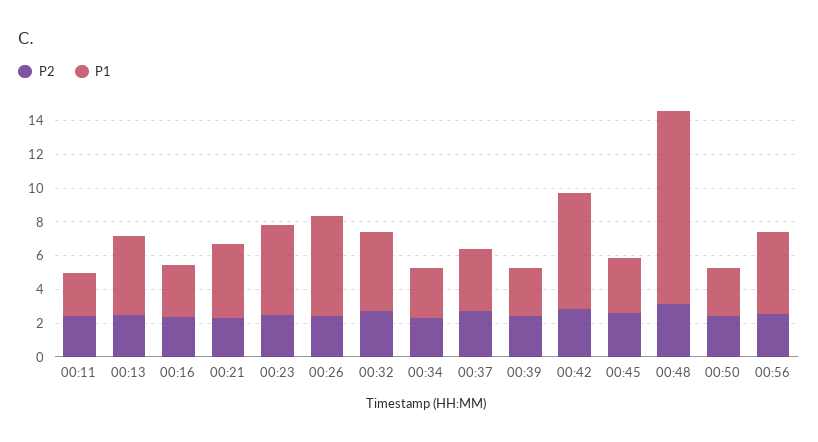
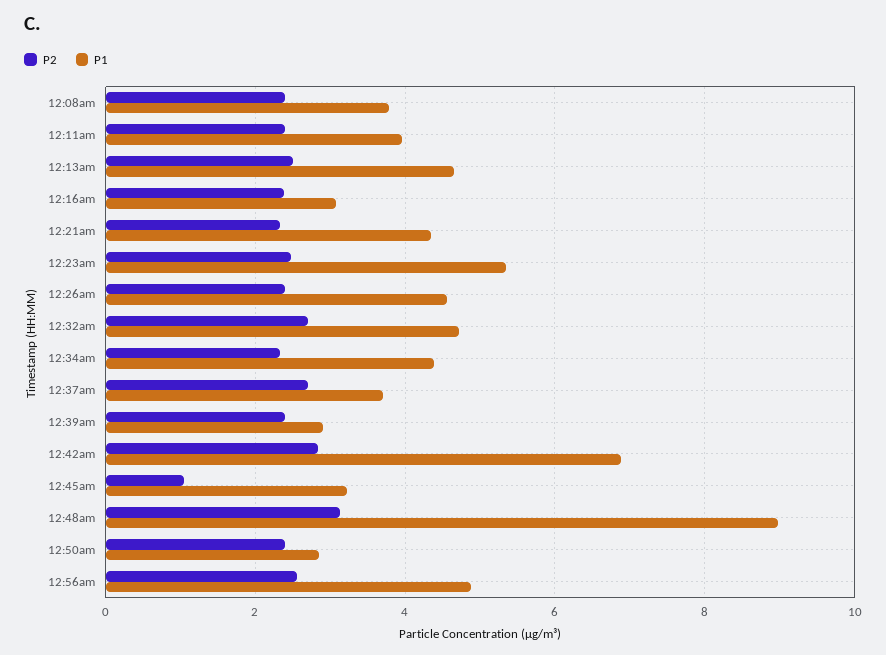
  {
    "P2": {
      "00:11": 2.4,
      "00:13": 2.6,
      "00:16": 2.4,
      "00:21": 2.4,
      "00:23": 2.4,
      "00:26": 2.4,
      "00:32": 2.8,
      "00:34": 2.4,
      "00:37": 2.8,
      "00:39": 2.4,
      "00:42": 2.8,
-     "00:45": 2.5,
+     "00:45": 1,
      "00:48": 3.2,
      "00:50": 2.4,
-     "00:56": 2.6
+     "00:56": 2.6,
+     "12:08am": 2.4
    },
    "P1": {
-     "00:11": 2.5,
+     "00:11": 4,
      "00:13": 4.6,
      "00:16": 3,
      "00:21": 4.4,
      "00:23": 5.4,
-     "00:26": 6,
+     "00:26": 4.6,
      "00:32": 4.8,
-     "00:34": 3,
+     "00:34": 4.4,
      "00:37": 3.8,
      "00:39": 3,
      "00:42": 6.8,
      "00:45": 3.2,
-     "00:48": 11.5,
+     "00:48": 9,
      "00:50": 2.8,
-     "00:56": 4.8
+     "00:56": 4.8,
+     "12:08am": 3.8
    }
  }

